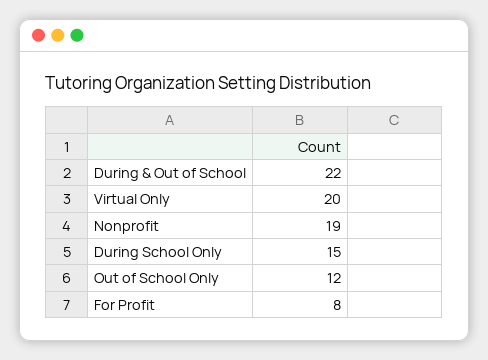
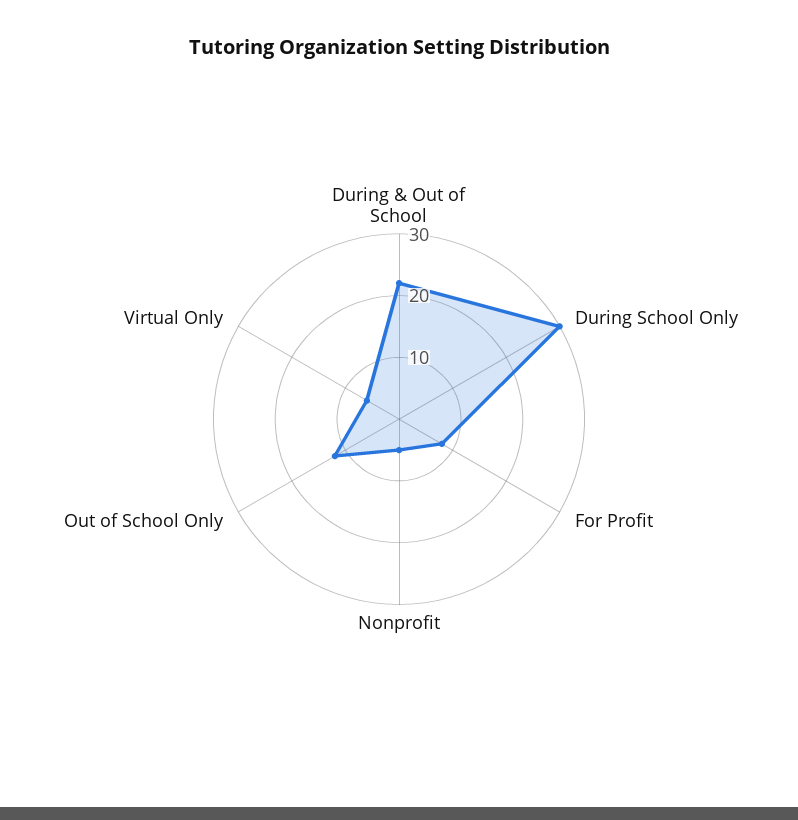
  {
    "During & Out of School": 22,
-   "Virtual Only": 20,
+   "Virtual Only": 5,
-   "Nonprofit": 19,
+   "Nonprofit": 5,
-   "During School Only": 15,
+   "During School Only": 30,
    "Out of School Only": 12,
    "For Profit": 8
  }

